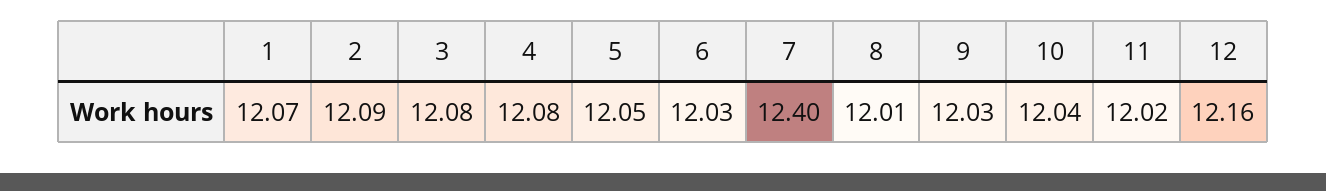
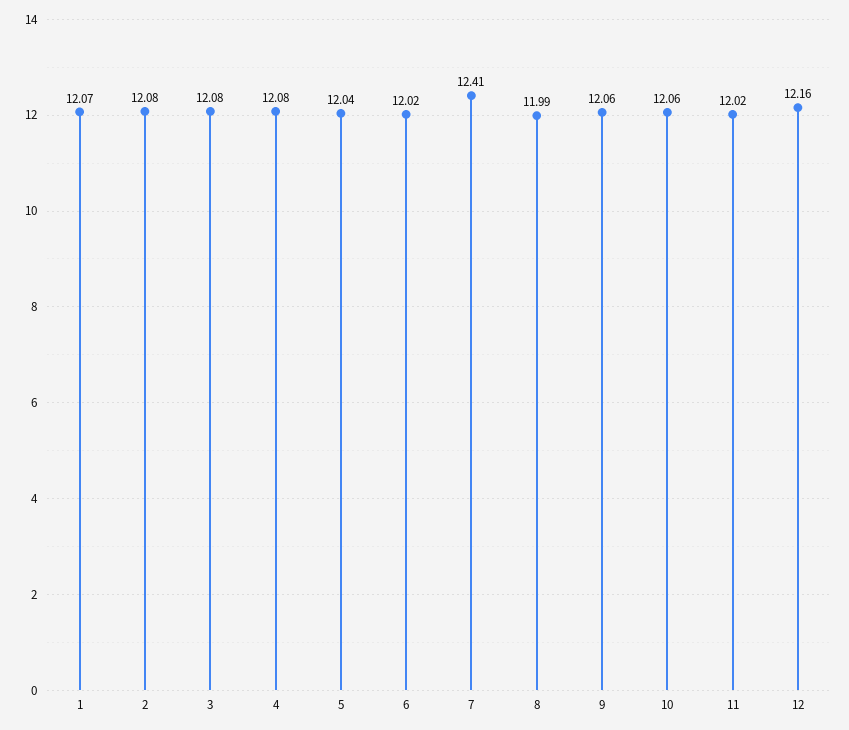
  {
    "1": 12.07,
-   "2": 12.09,
+   "2": 12.08,
    "3": 12.08,
    "4": 12.08,
-   "5": 12.05,
+   "5": 12.04,
-   "6": 12.03,
+   "6": 12.02,
-   "7": 12.4,
+   "7": 12.41,
-   "8": 12.01,
+   "8": 11.99,
-   "9": 12.03,
+   "9": 12.06,
-   "10": 12.04,
+   "10": 12.06,
    "11": 12.02,
    "12": 12.16
  }

